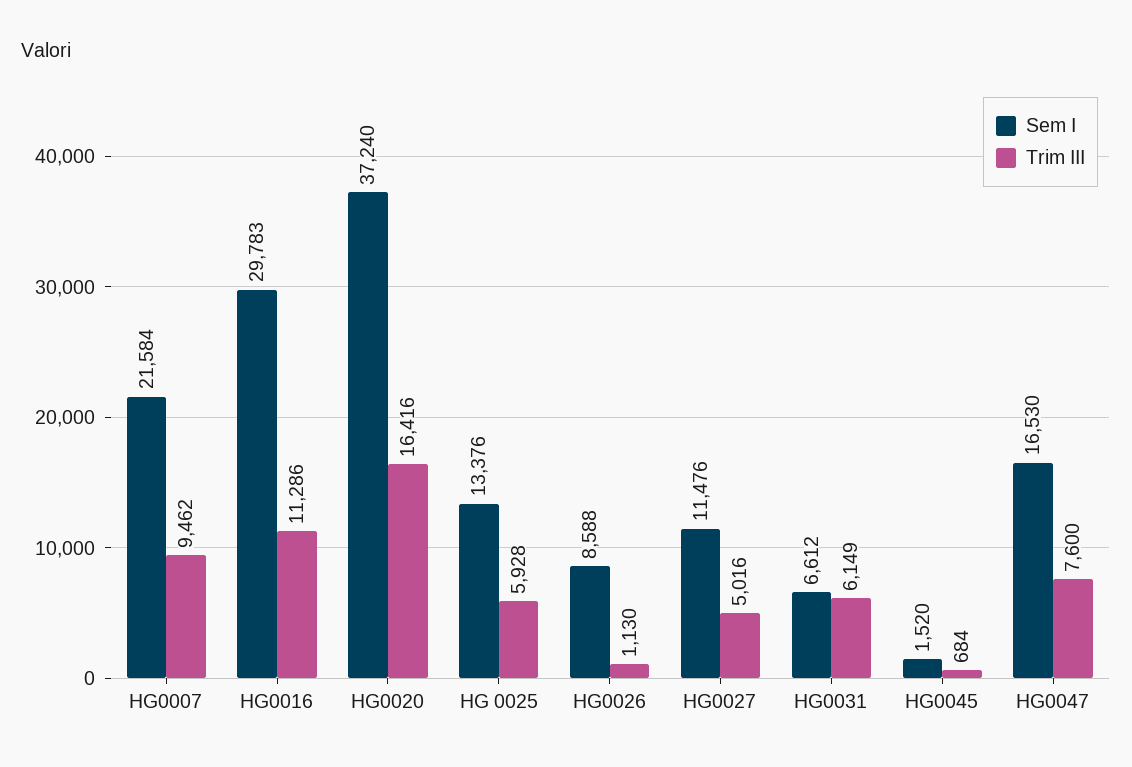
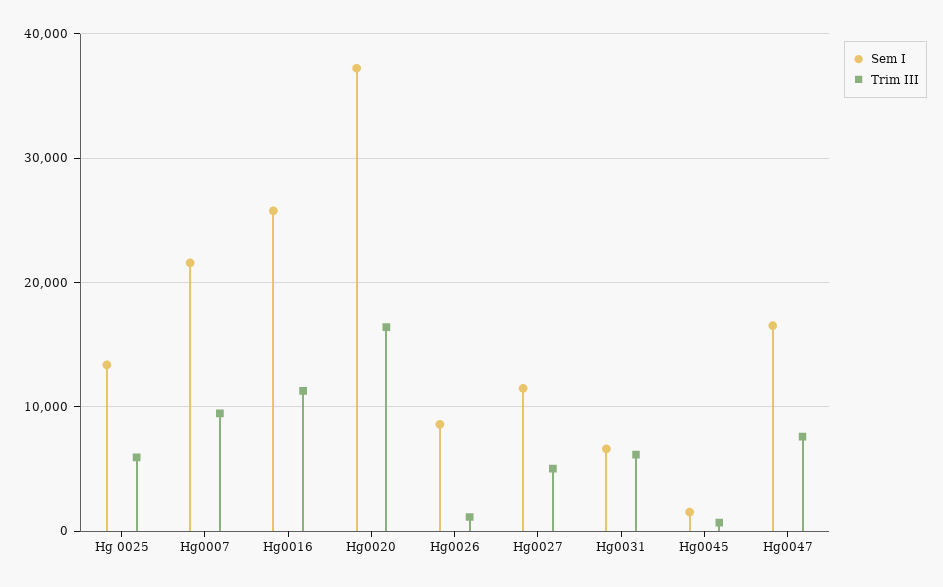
  {
    "Sem I": {
      "HG0007": 21584,
-     "HG0016": 29783,
+     "HG0016": 26000,
      "HG0020": 37240,
      "HG 0025": 13376,
      "HG0026": 8588,
      "HG0027": 11476,
      "HG0031": 6612,
      "HG0045": 1520,
      "HG0047": 16530
    },
    "Trim III": {
      "HG0007": 9462,
      "HG0016": 11286,
      "HG0020": 16416,
      "HG 0025": 5928,
      "HG0026": 1130,
      "HG0027": 5016,
      "HG0031": 6149,
      "HG0045": 684,
      "HG0047": 7600
    }
  }

